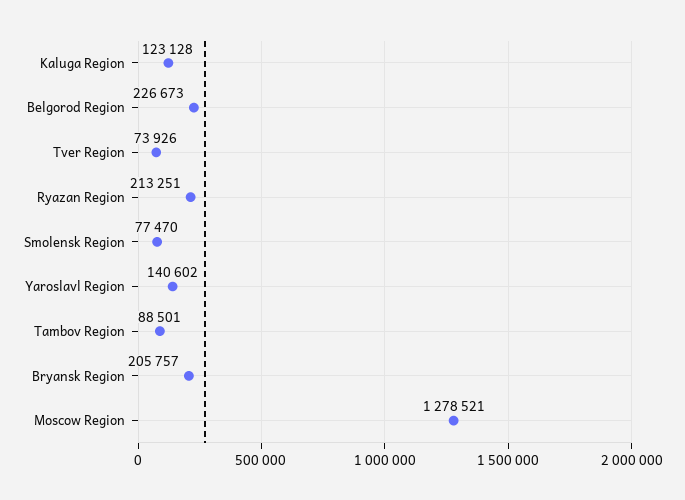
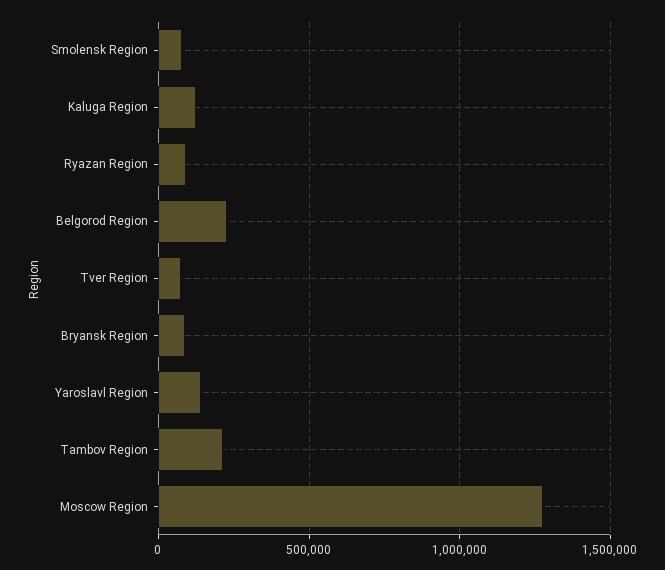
  {
    "Kaluga Region": 123128,
    "Belgorod Region": 226673,
    "Tver Region": 73926,
-   "Ryazan Region": 213251,
+   "Ryazan Region": 100000,
    "Smolensk Region": 77470,
    "Yaroslavl Region": 140602,
-   "Tambov Region": 88501,
+   "Tambov Region": 200000,
-   "Bryansk Region": 205757,
+   "Bryansk Region": 100000,
    "Moscow Region": 1278521
  }

